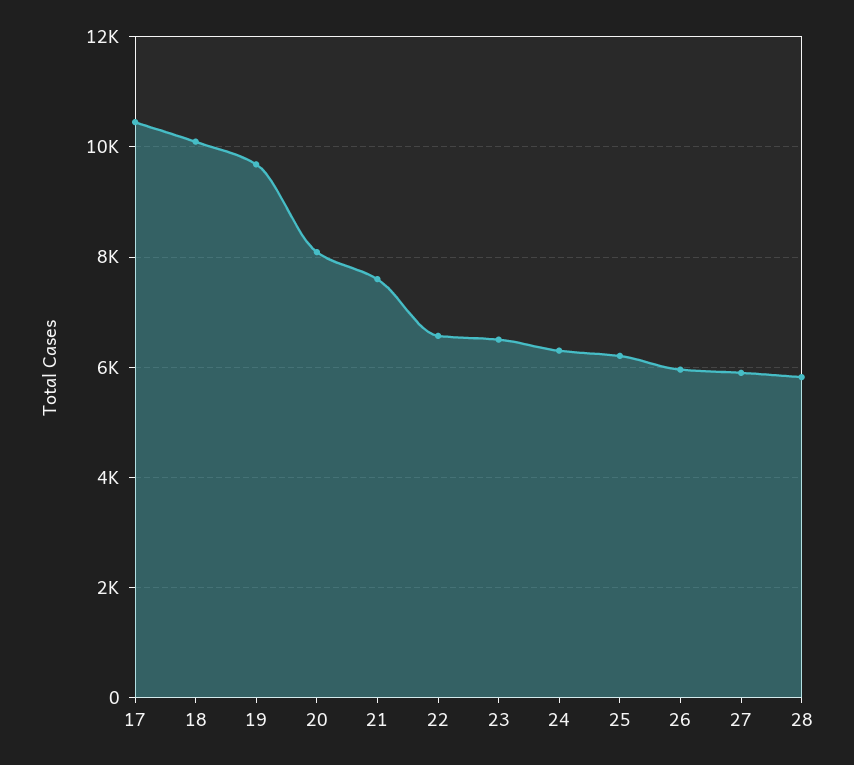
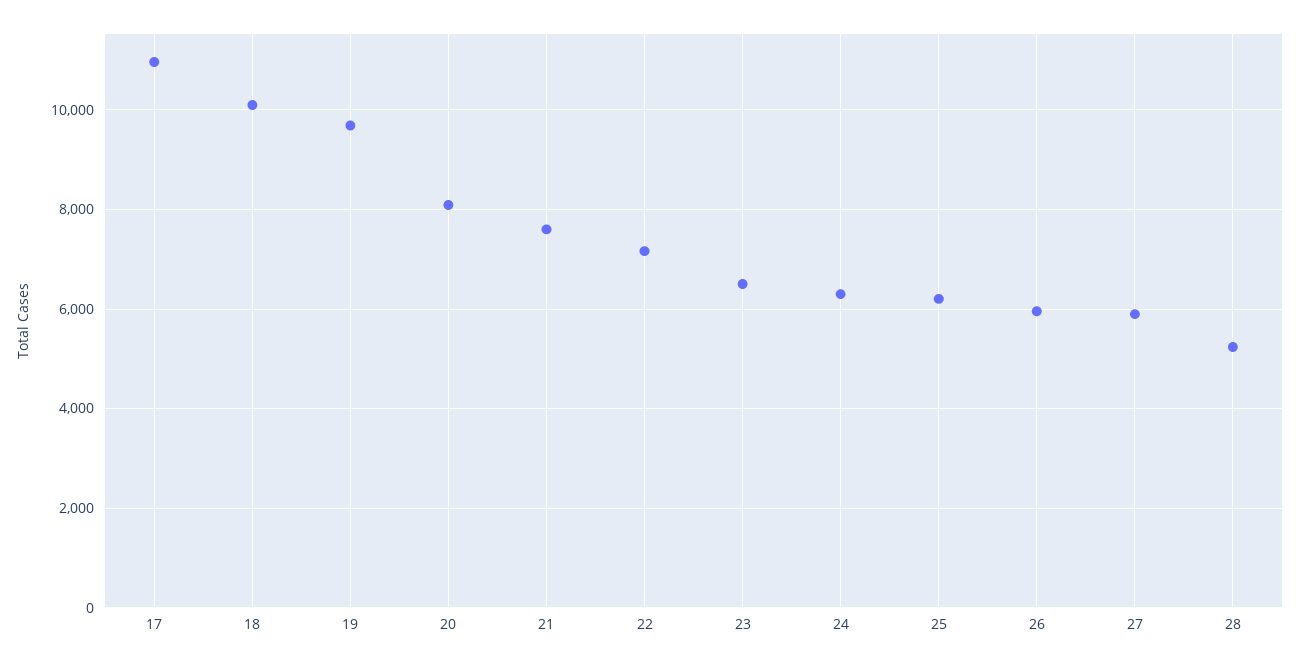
  {
-   "17": 10400,
+   "17": 11000,
    "18": 10000,
    "19": 9600,
    "20": 8000,
    "21": 7600,
-   "22": 6600,
+   "22": 7200,
    "23": 6600,
    "24": 6200,
    "25": 6200,
    "26": 6000,
    "27": 5800,
-   "28": 5800
+   "28": 5200
  }

